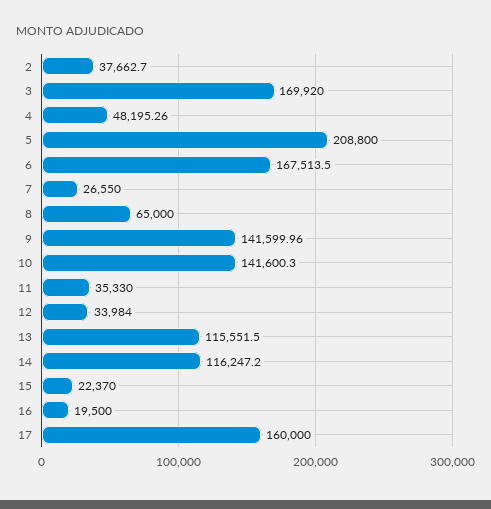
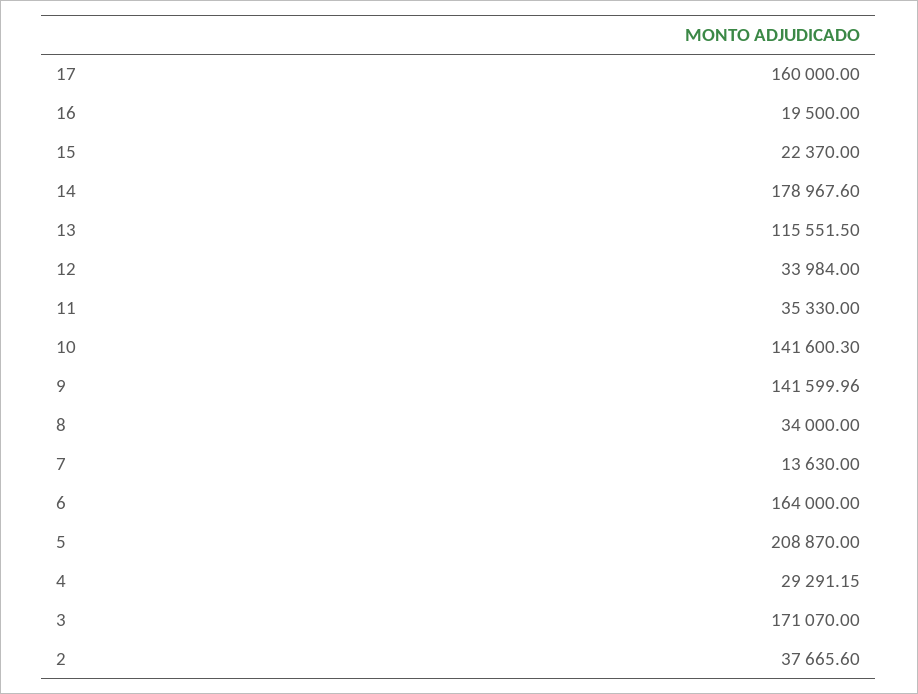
  {
-   "2": 37662.7,
+   "2": 37665.6,
-   "3": 169920,
+   "3": 171070,
-   "4": 48195.26,
+   "4": 29291.15,
-   "5": 208800,
+   "5": 208870,
-   "6": 167513.5,
+   "6": 164000,
-   "7": 26550,
+   "7": 13630,
-   "8": 65000,
+   "8": 34000,
    "9": 141599.96,
    "10": 141600.3,
    "11": 35330,
    "12": 33984,
    "13": 115551.5,
-   "14": 116247.2,
+   "14": 178967.6,
    "15": 22370,
    "16": 19500,
    "17": 160000
  }

